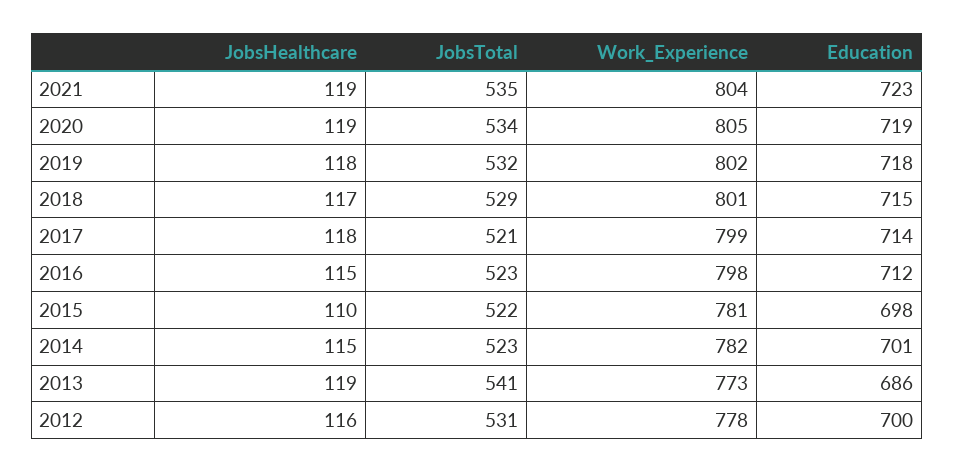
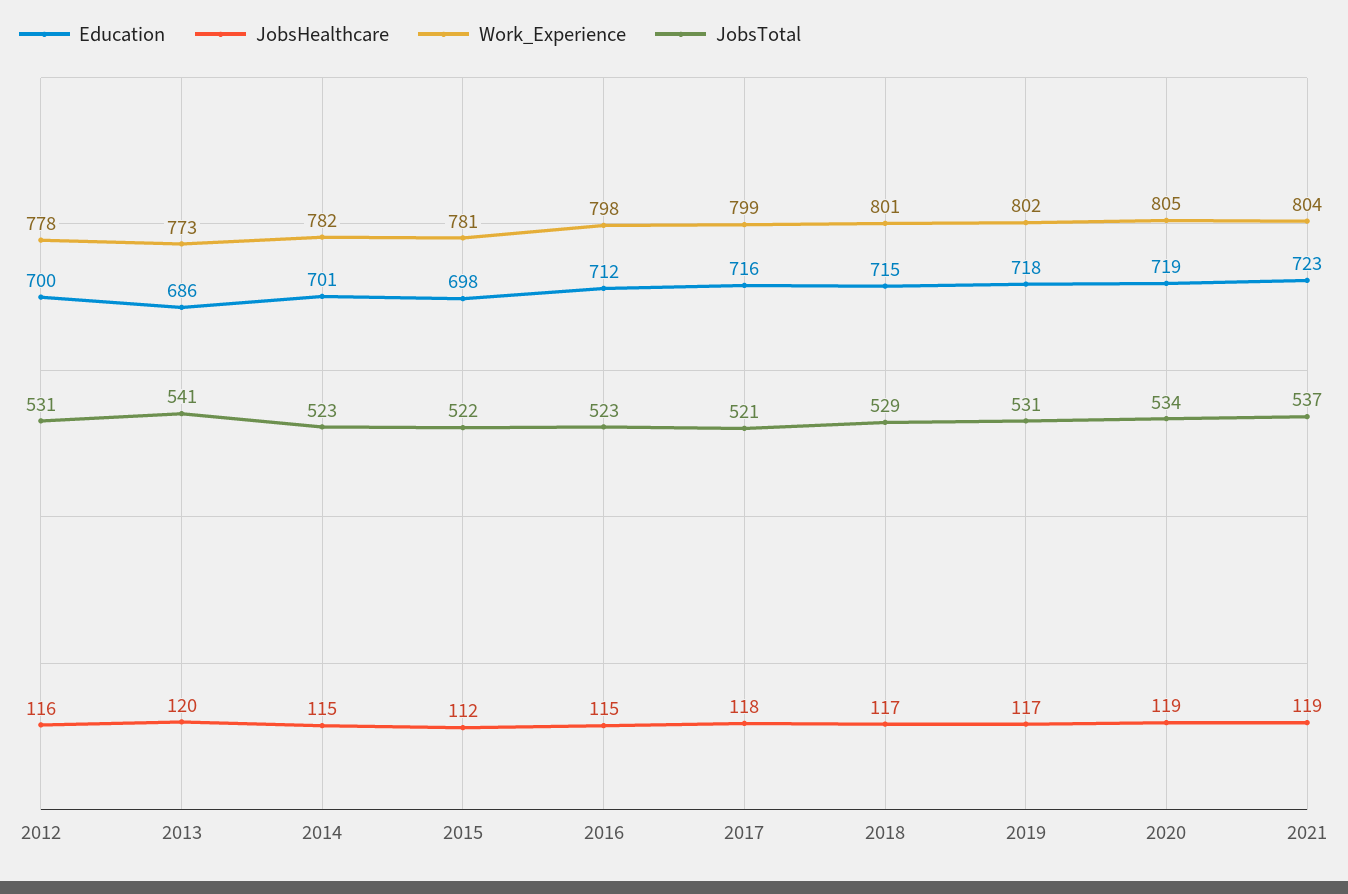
  {
    "JobsHealthcare": {
      "2021": 119,
      "2020": 119,
-     "2019": 118,
+     "2019": 117,
      "2018": 117,
      "2017": 118,
      "2016": 115,
-     "2015": 110,
+     "2015": 112,
      "2014": 115,
-     "2013": 119,
+     "2013": 120,
      "2012": 116
    },
    "JobsTotal": {
-     "2021": 535,
+     "2021": 537,
      "2020": 534,
-     "2019": 532,
+     "2019": 531,
      "2018": 529,
      "2017": 521,
      "2016": 523,
      "2015": 522,
      "2014": 523,
      "2013": 541,
      "2012": 531
    },
    "Work_Experience": {
      "2021": 804,
      "2020": 805,
      "2019": 802,
      "2018": 801,
      "2017": 799,
      "2016": 798,
      "2015": 781,
      "2014": 782,
      "2013": 773,
      "2012": 778
    },
    "Education": {
      "2021": 723,
      "2020": 719,
      "2019": 718,
      "2018": 715,
-     "2017": 714,
+     "2017": 716,
      "2016": 712,
      "2015": 698,
      "2014": 701,
      "2013": 686,
      "2012": 700
    }
  }

